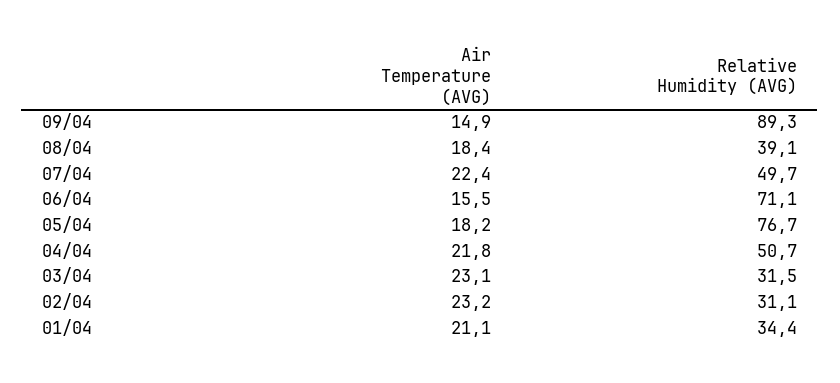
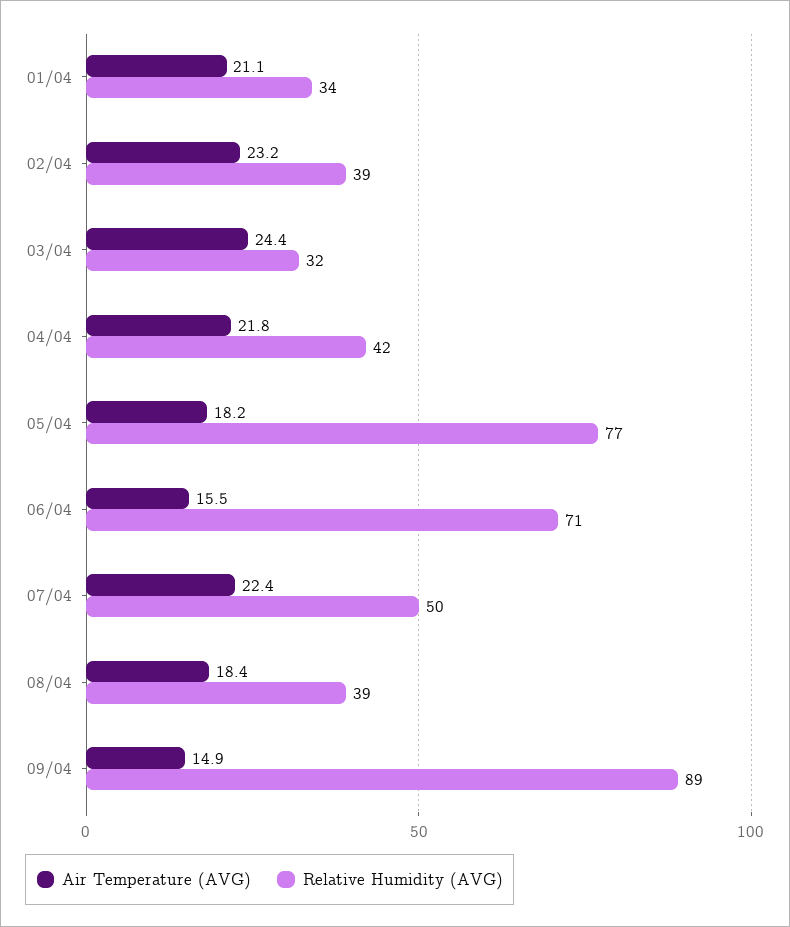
  {
    "Air Temperature (AVG)": {
      "09/04": 14.9,
      "08/04": 18.4,
      "07/04": 22.4,
      "06/04": 15.5,
      "05/04": 18.2,
      "04/04": 21.8,
-     "03/04": 23.1,
+     "03/04": 24.4,
      "02/04": 23.2,
      "01/04": 21.1
    },
    "Relative Humidity (AVG)": {
      "09/04": 89.3,
      "08/04": 39.1,
      "07/04": 49.7,
      "06/04": 71.1,
      "05/04": 76.7,
-     "04/04": 50.7,
+     "04/04": 42,
      "03/04": 31.5,
-     "02/04": 31.1,
+     "02/04": 39,
      "01/04": 34.4
    }
  }

